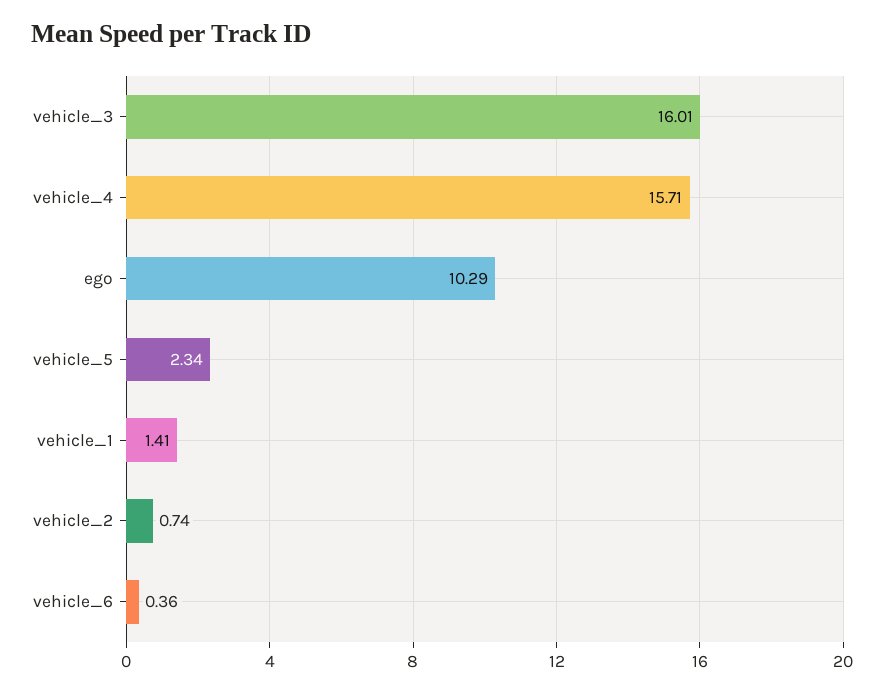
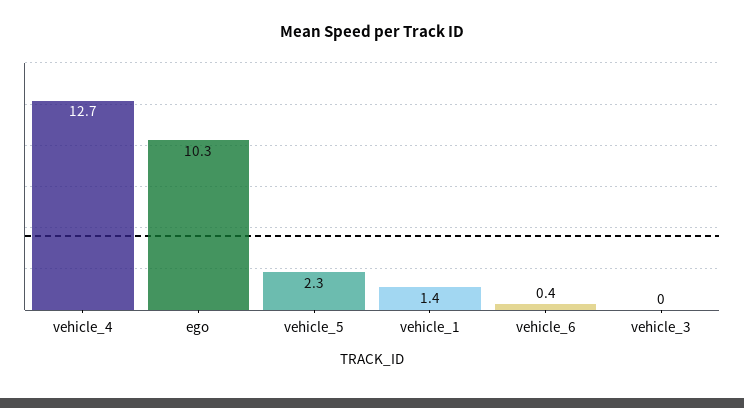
  {
-   "vehicle_3": 16.01,
+   "vehicle_3": 0,
-   "vehicle_4": 15.71,
+   "vehicle_4": 12.7,
    "ego": 10.29,
    "vehicle_5": 2.34,
    "vehicle_1": 1.41,
-   "vehicle_2": 0.74,
    "vehicle_6": 0.36
  }

